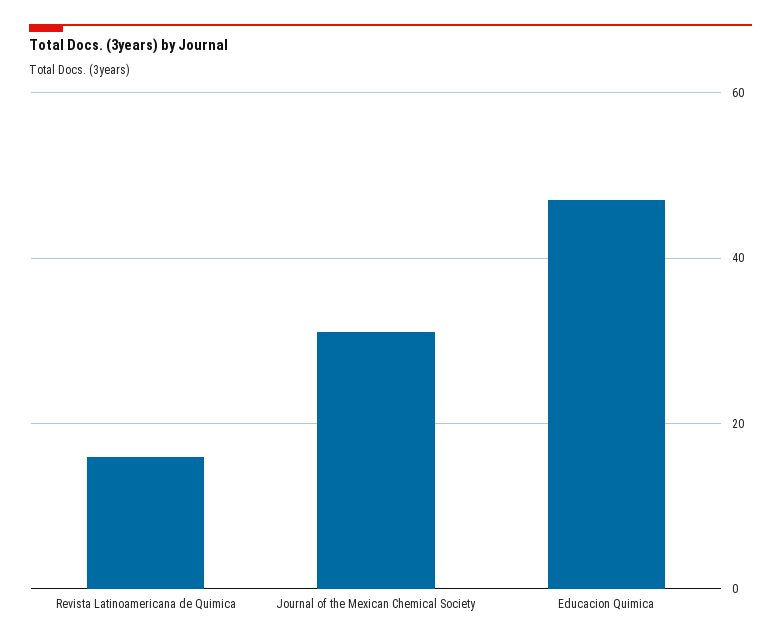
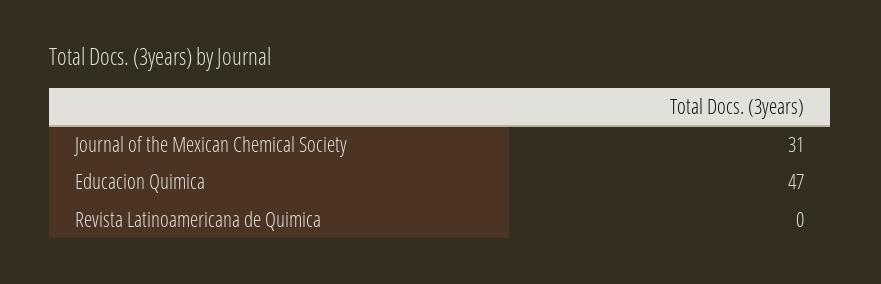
  {
-   "Revista Latinoamericana de Quimica": 15,
+   "Revista Latinoamericana de Quimica": 0,
    "Journal of the Mexican Chemical Society": 31,
    "Educacion Quimica": 47
  }

